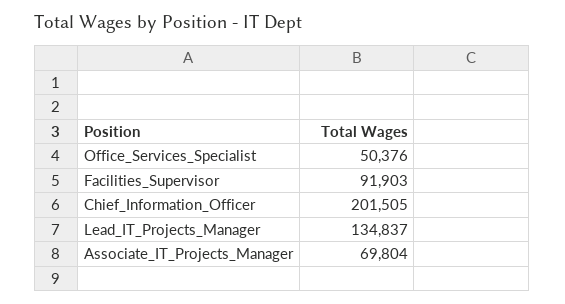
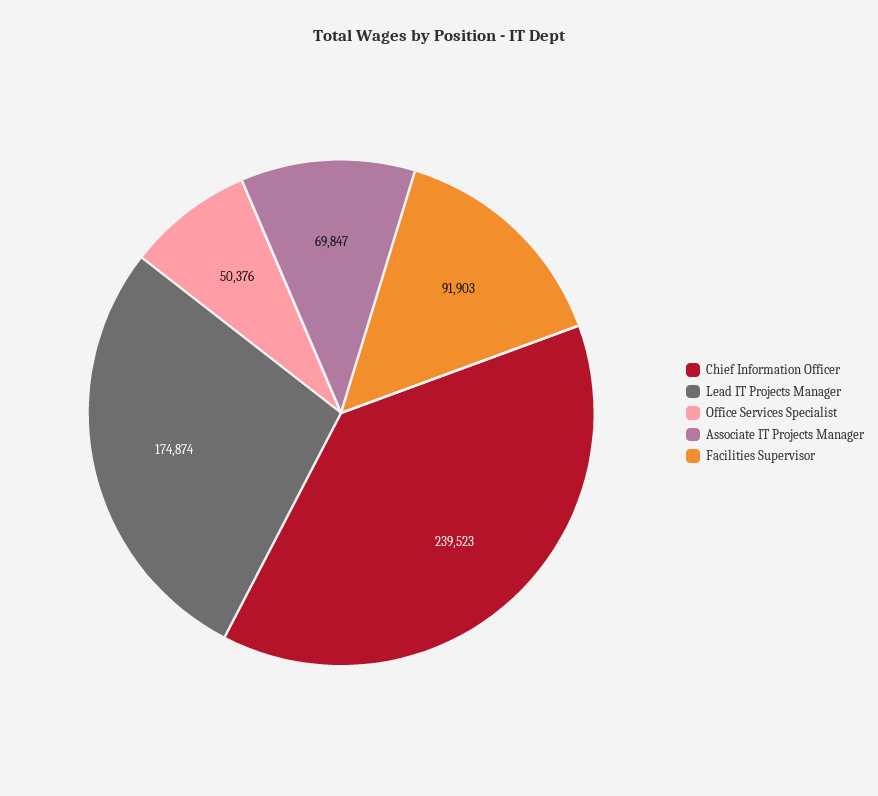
  {
    "Office_Services_Specialist": 50376,
    "Facilities_Supervisor": 91903,
-   "Chief_Information_Officer": 201505,
+   "Chief_Information_Officer": 239523,
-   "Lead_IT_Projects_Manager": 134837,
+   "Lead_IT_Projects_Manager": 174874,
-   "Associate_IT_Projects_Manager": 69804
+   "Associate_IT_Projects_Manager": 69847
  }

